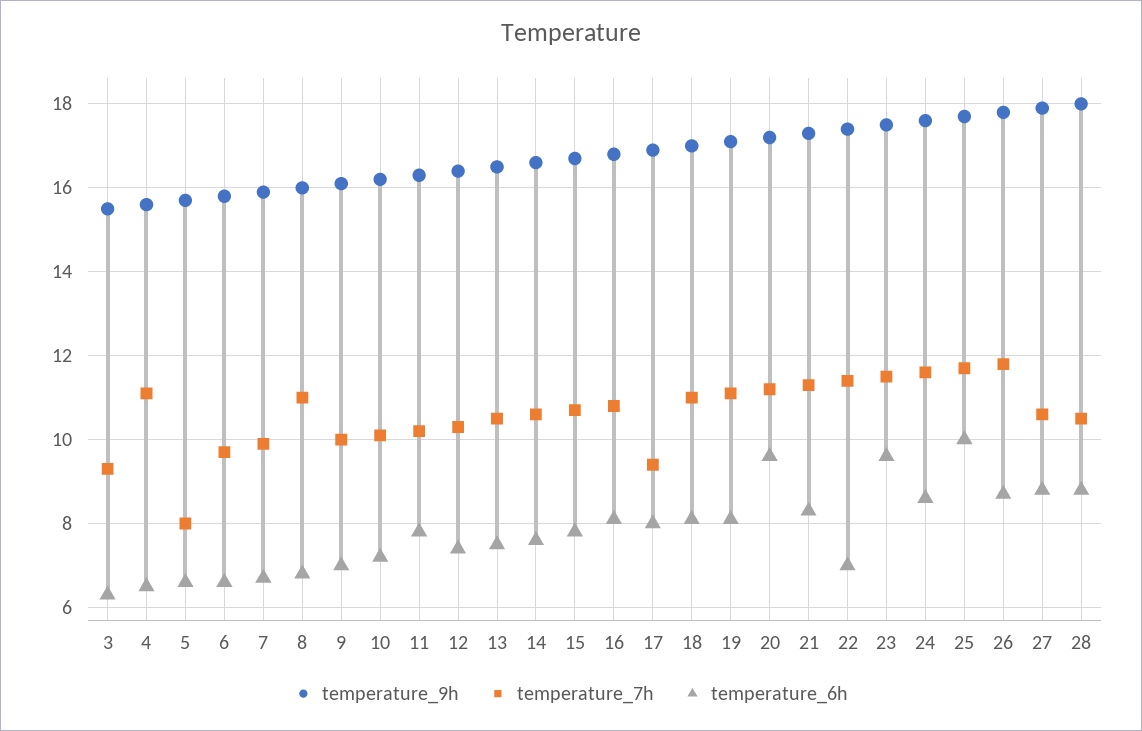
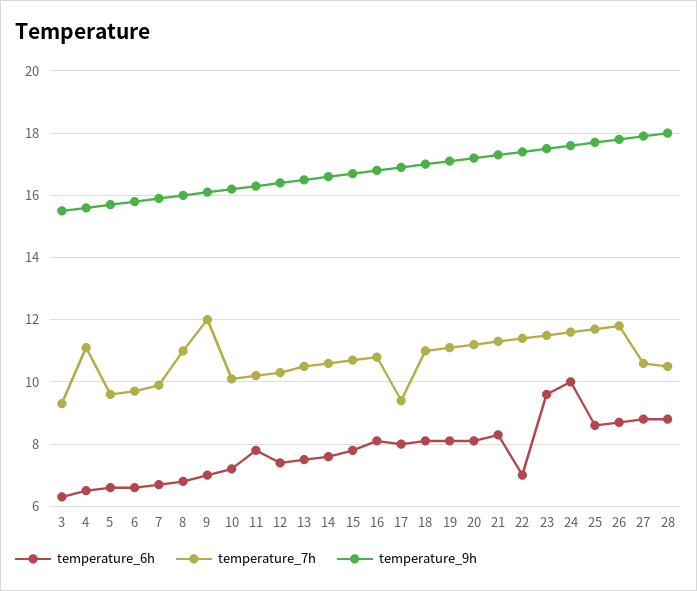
  {
    "temperature_9h": {
      "3": 15.5,
      "4": 15.5,
      "5": 15.5,
      "6": 16,
      "7": 16,
      "8": 16,
      "9": 16,
      "10": 16,
      "11": 16.5,
      "12": 16.5,
      "13": 16.5,
      "14": 16.5,
      "15": 16.5,
      "16": 17,
      "17": 17,
      "18": 17,
      "19": 17,
      "20": 17,
      "21": 17.5,
      "22": 17.5,
      "23": 17.5,
      "24": 17.5,
      "25": 17.5,
      "26": 18,
      "27": 18,
      "28": 18
    },
    "temperature_7h": {
      "3": 9.5,
      "4": 11,
-     "5": 8,
+     "5": 9.5,
      "6": 9.5,
      "7": 10,
      "8": 11,
-     "9": 10,
+     "9": 12,
      "10": 10,
      "11": 10,
      "12": 10.5,
      "13": 10.5,
      "14": 10.5,
      "15": 10.5,
      "16": 11,
      "17": 9.5,
      "18": 11,
      "19": 11,
      "20": 11,
      "21": 11.5,
      "22": 11.5,
      "23": 11.5,
      "24": 11.5,
      "25": 11.5,
      "26": 12,
      "27": 10.5,
      "28": 10.5
    },
    "temperature_6h": {
      "3": 6.5,
      "4": 6.5,
      "5": 6.5,
      "6": 6.5,
      "7": 6.5,
      "8": 7,
      "9": 7,
      "10": 7,
      "11": 8,
      "12": 7.5,
      "13": 7.5,
      "14": 7.5,
      "15": 8,
      "16": 8,
      "17": 8,
      "18": 8,
      "19": 8,
-     "20": 9.5,
+     "20": 8,
      "21": 8.5,
      "22": 7,
      "23": 9.5,
-     "24": 8.5,
+     "24": 10,
-     "25": 10,
+     "25": 8.5,
      "26": 8.5,
      "27": 9,
      "28": 9
    }
  }

